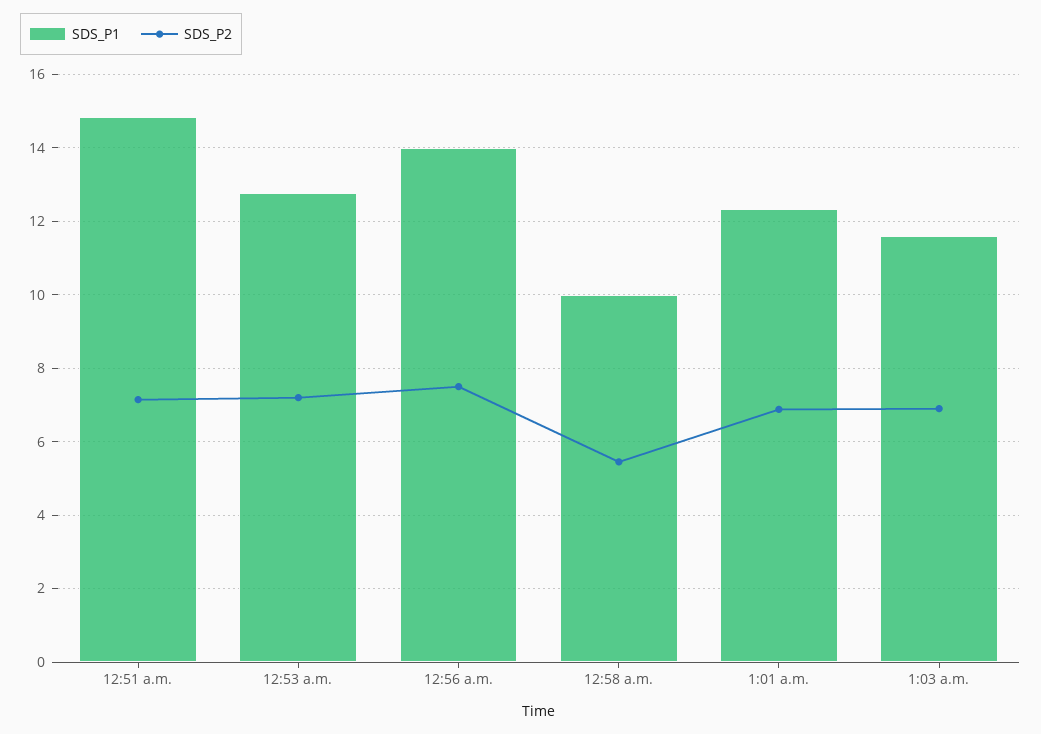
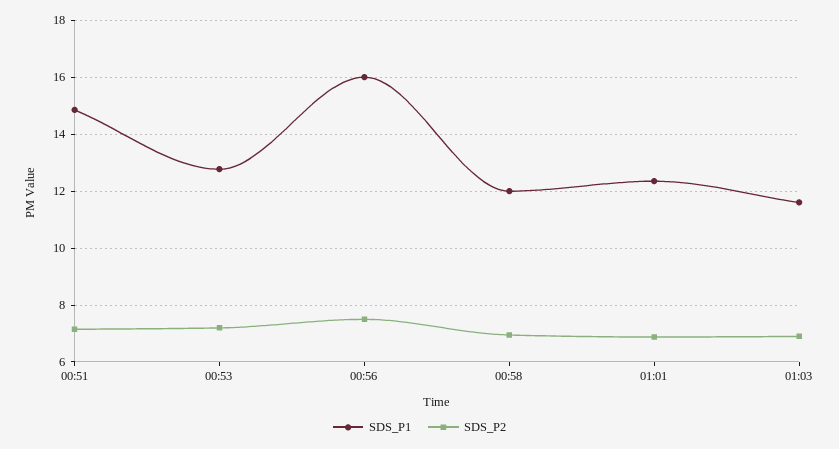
  {
    "SDS_P1": {
      "12:51 a.m.": 14.8,
      "12:53 a.m.": 12.8,
-     "12:56 a.m.": 14,
+     "12:56 a.m.": 16,
-     "12:58 a.m.": 10,
+     "12:58 a.m.": 12,
      "1:01 a.m.": 12.4,
      "1:03 a.m.": 11.6
    },
    "SDS_P2": {
      "12:51 a.m.": 7.2,
      "12:53 a.m.": 7.2,
      "12:56 a.m.": 7.6,
-     "12:58 a.m.": 5.4,
+     "12:58 a.m.": 7,
      "1:01 a.m.": 6.8,
      "1:03 a.m.": 7
    }
  }

